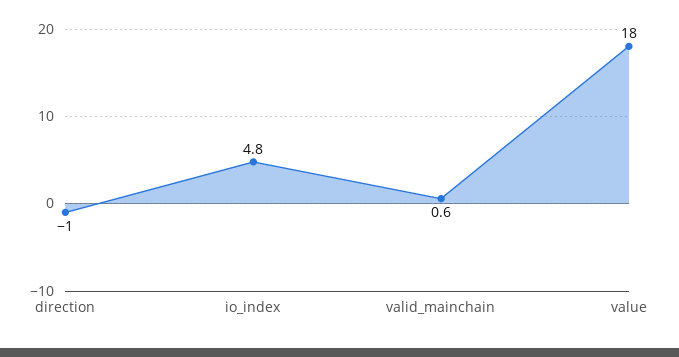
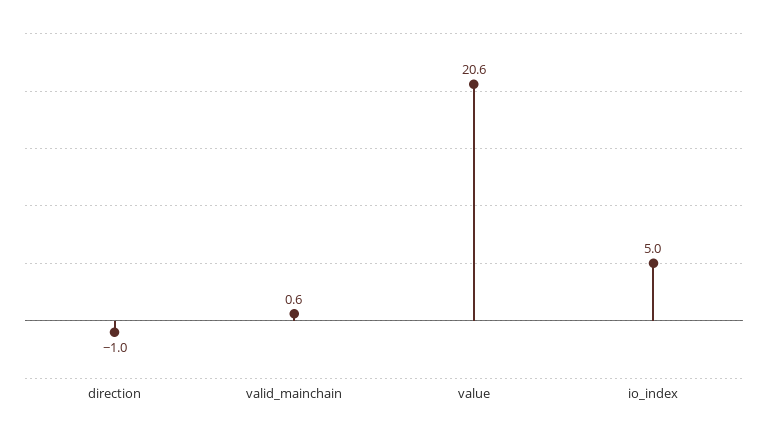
  {
    "direction": -1,
-   "io_index": 4.8,
+   "io_index": 5,
    "valid_mainchain": 0.6,
-   "value": 18
+   "value": 20.6
  }

